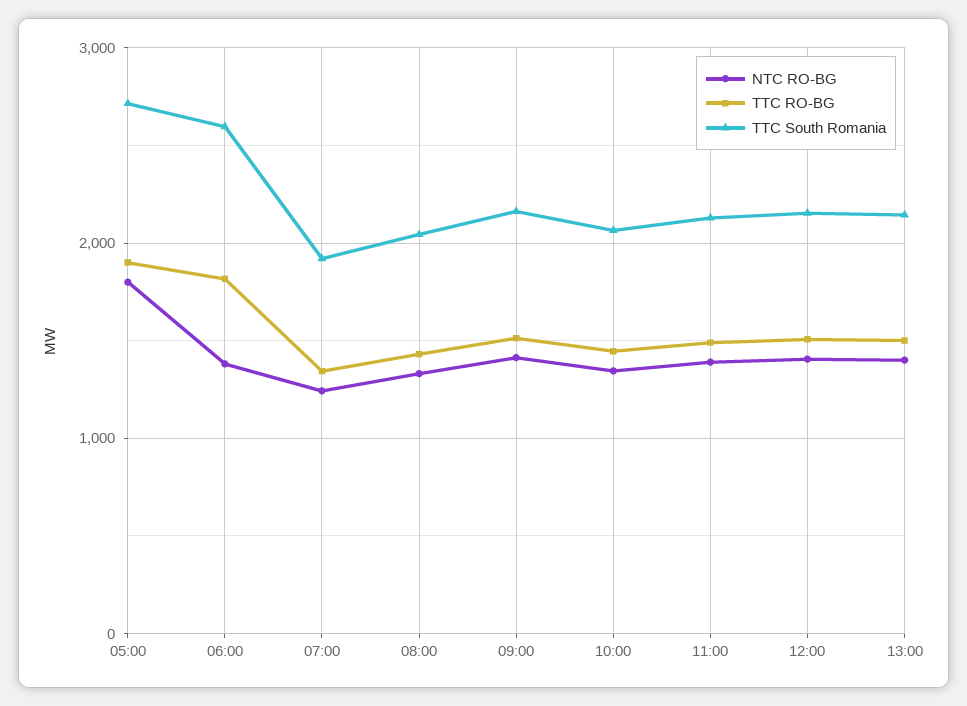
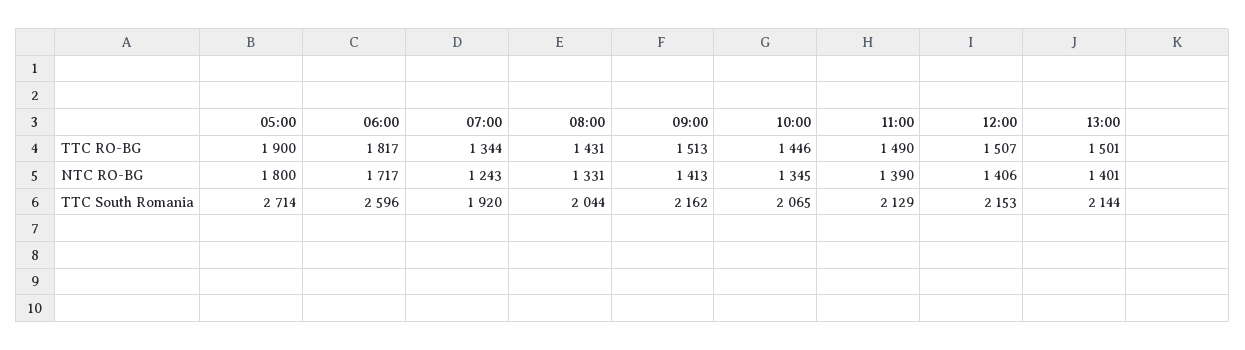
  {
    "NTC RO-BG": {
      "05:00": 1800,
-     "06:00": 1400,
+     "06:00": 1717,
      "07:00": 1243,
      "08:00": 1331,
      "09:00": 1413,
      "10:00": 1345,
      "11:00": 1390,
      "12:00": 1406,
      "13:00": 1401
    },
    "TTC RO-BG": {
      "05:00": 1900,
      "06:00": 1817,
      "07:00": 1344,
      "08:00": 1431,
      "09:00": 1513,
      "10:00": 1446,
      "11:00": 1490,
      "12:00": 1507,
      "13:00": 1501
    },
    "TTC South Romania": {
      "05:00": 2714,
      "06:00": 2596,
      "07:00": 1920,
      "08:00": 2044,
      "09:00": 2162,
      "10:00": 2065,
      "11:00": 2129,
      "12:00": 2153,
      "13:00": 2144
    }
  }

